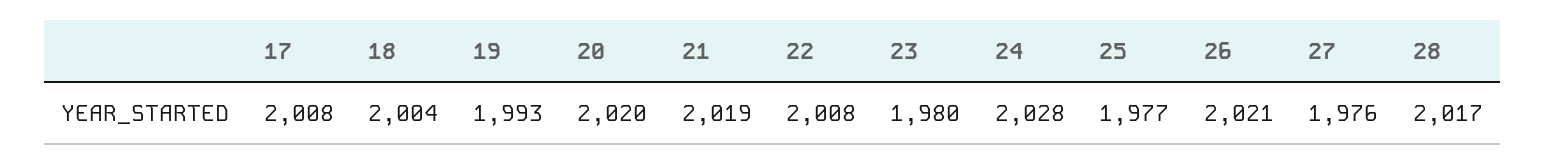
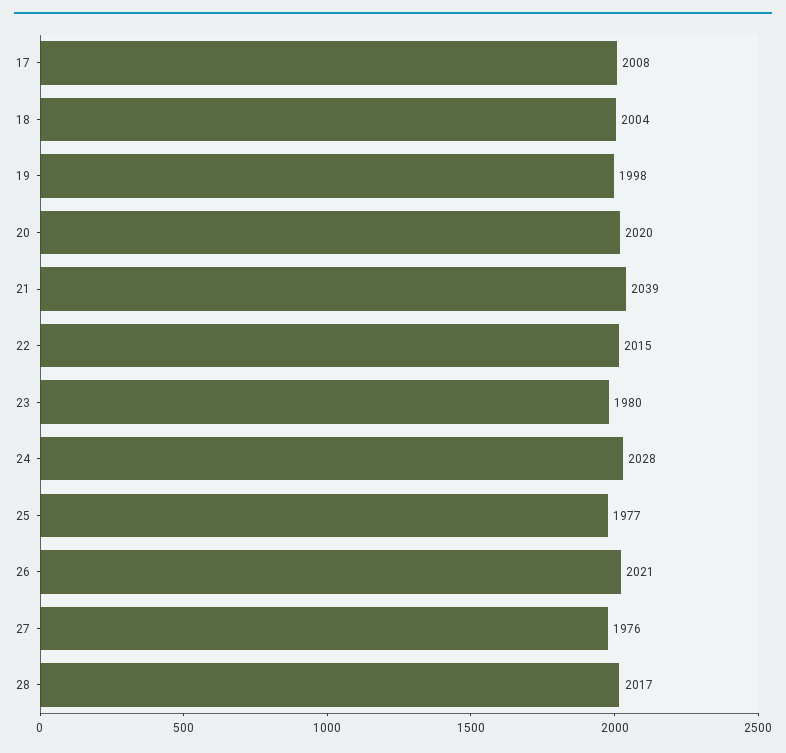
  {
    "17": 2008,
    "18": 2004,
-   "19": 1993,
+   "19": 1998,
    "20": 2020,
-   "21": 2019,
+   "21": 2039,
-   "22": 2008,
+   "22": 2015,
    "23": 1980,
    "24": 2028,
    "25": 1977,
    "26": 2021,
    "27": 1976,
    "28": 2017
  }

